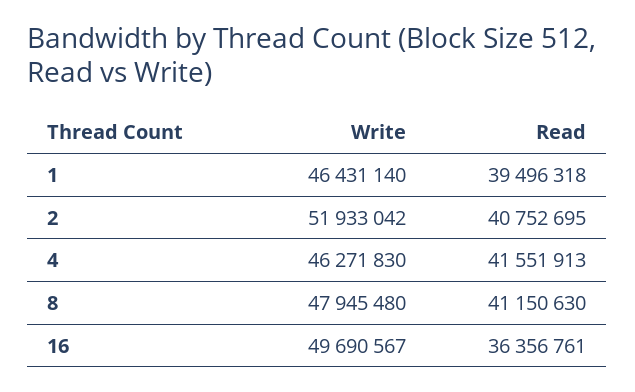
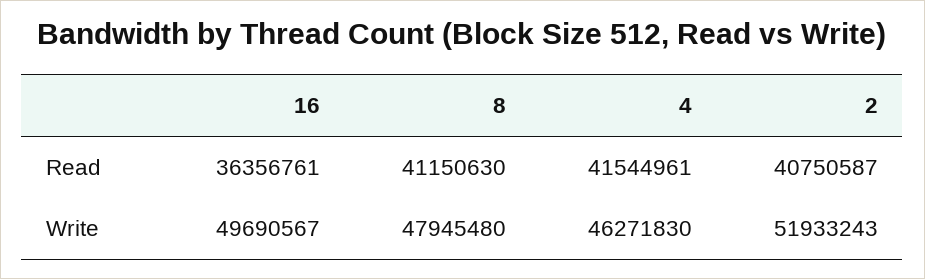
  {
    "Write": {
-     "1": 46431140,
-     "2": 51933042,
+     "2": 51933243,
      "4": 46271830,
      "8": 47945480,
      "16": 49690567
    },
    "Read": {
-     "1": 39496318,
-     "2": 40752695,
+     "2": 40750587,
-     "4": 41551913,
+     "4": 41544961,
      "8": 41150630,
      "16": 36356761
    }
  }

